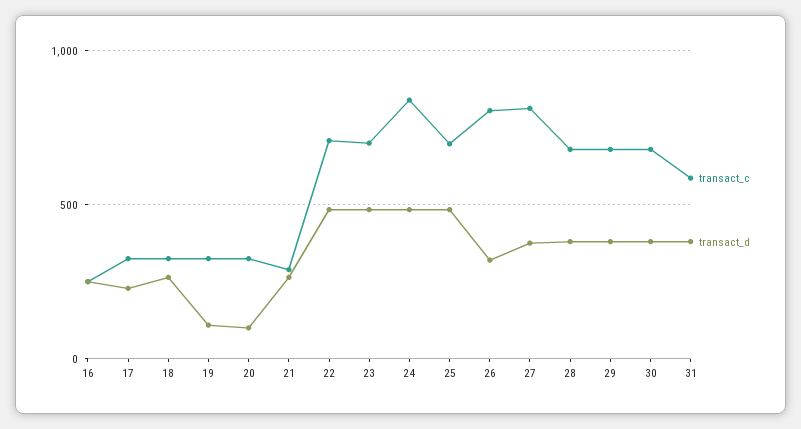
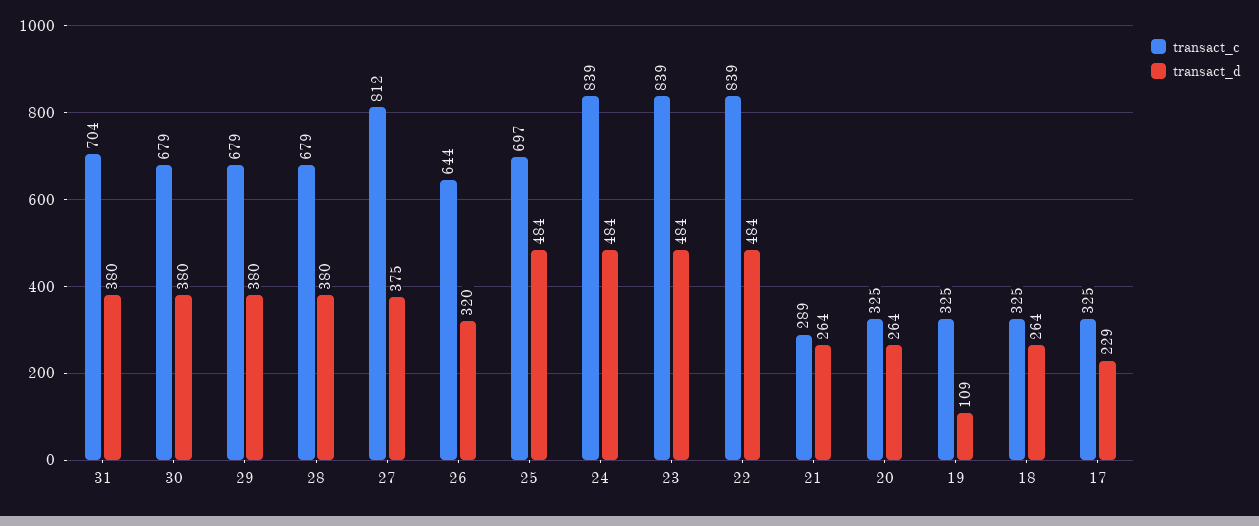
  {
    "transact_c": {
-     "16": 250,
      "17": 325,
      "18": 325,
      "19": 325,
      "20": 325,
      "21": 289,
-     "22": 700,
+     "22": 839,
-     "23": 700,
+     "23": 839,
      "24": 839,
      "25": 697,
-     "26": 800,
+     "26": 644,
      "27": 812,
      "28": 679,
      "29": 679,
      "30": 679,
-     "31": 600
+     "31": 704
    },
    "transact_d": {
-     "16": 250,
      "17": 229,
      "18": 264,
      "19": 109,
-     "20": 100,
+     "20": 264,
      "21": 264,
      "22": 484,
      "23": 484,
      "24": 484,
      "25": 484,
      "26": 320,
      "27": 375,
      "28": 380,
      "29": 380,
      "30": 380,
      "31": 380
    }
  }

